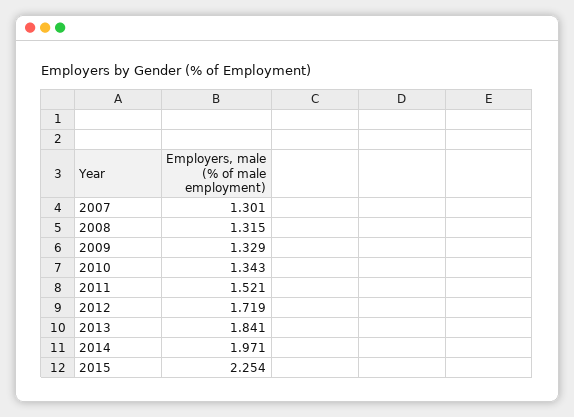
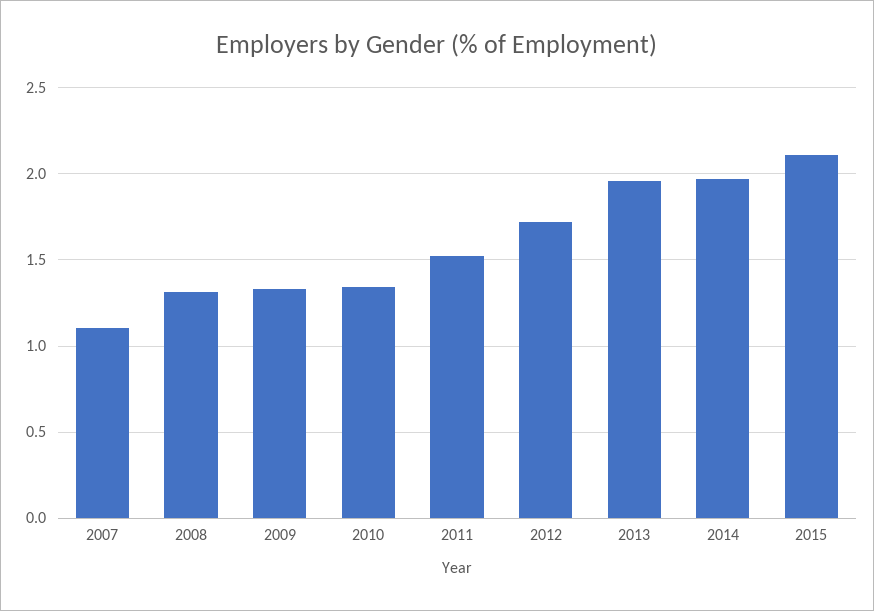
  {
-   "2007": 1.301,
+   "2007": 1.1,
    "2008": 1.315,
    "2009": 1.329,
    "2010": 1.343,
    "2011": 1.521,
    "2012": 1.719,
-   "2013": 1.841,
+   "2013": 1.95,
    "2014": 1.971,
-   "2015": 2.254
+   "2015": 2.1
  }

